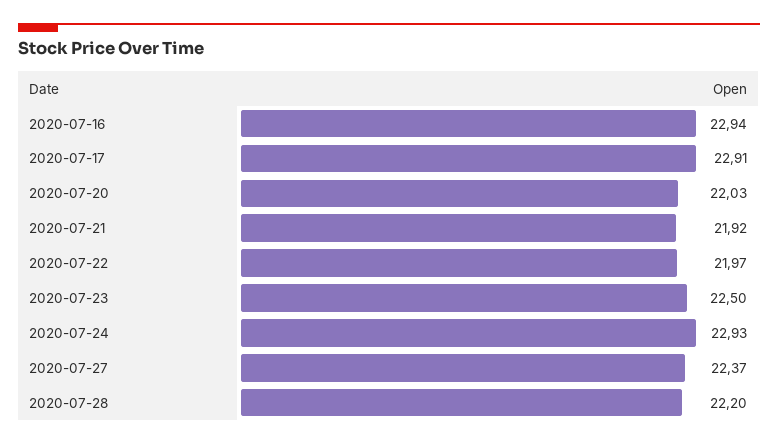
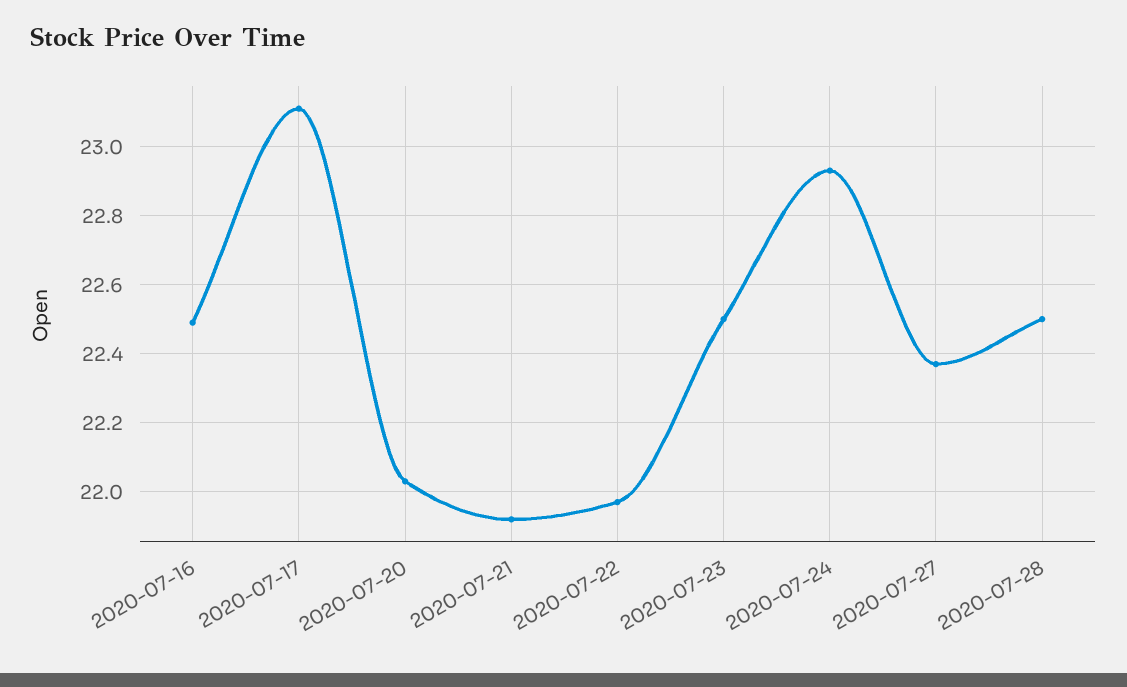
  {
-   "2020-07-16": 22.94,
+   "2020-07-16": 22.5,
-   "2020-07-17": 22.91,
+   "2020-07-17": 23.1,
    "2020-07-20": 22.03,
    "2020-07-21": 21.92,
    "2020-07-22": 21.97,
    "2020-07-23": 22.5,
    "2020-07-24": 22.93,
    "2020-07-27": 22.37,
-   "2020-07-28": 22.2
+   "2020-07-28": 22.5
  }

